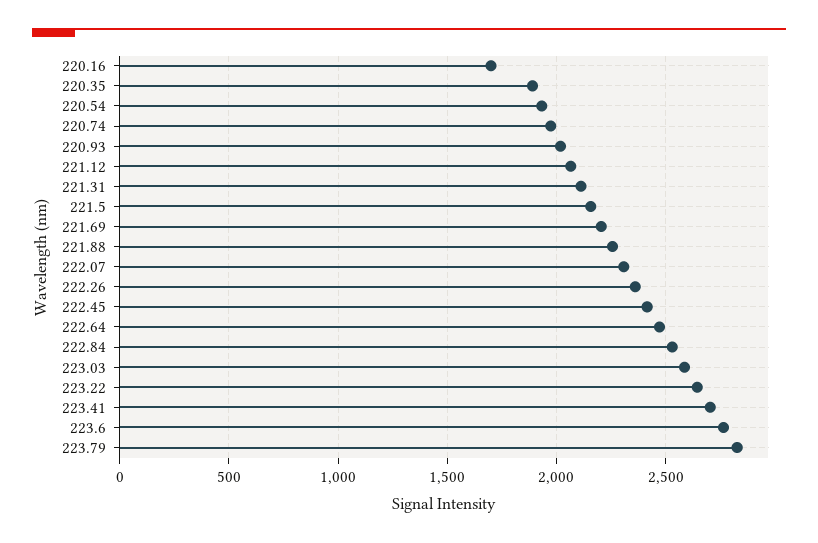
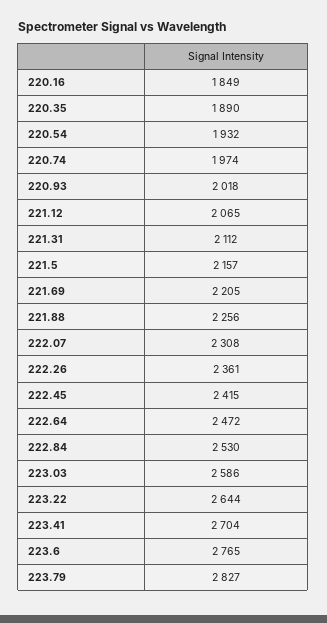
  {
-   "220.16": 1700,
+   "220.16": 1849,
    "220.35": 1890,
    "220.54": 1932,
    "220.74": 1974,
    "220.93": 2018,
    "221.12": 2065,
    "221.31": 2112,
    "221.5": 2157,
    "221.69": 2205,
    "221.88": 2256,
    "222.07": 2308,
    "222.26": 2361,
    "222.45": 2415,
    "222.64": 2472,
    "222.84": 2530,
    "223.03": 2586,
    "223.22": 2644,
    "223.41": 2704,
    "223.6": 2765,
    "223.79": 2827
  }

